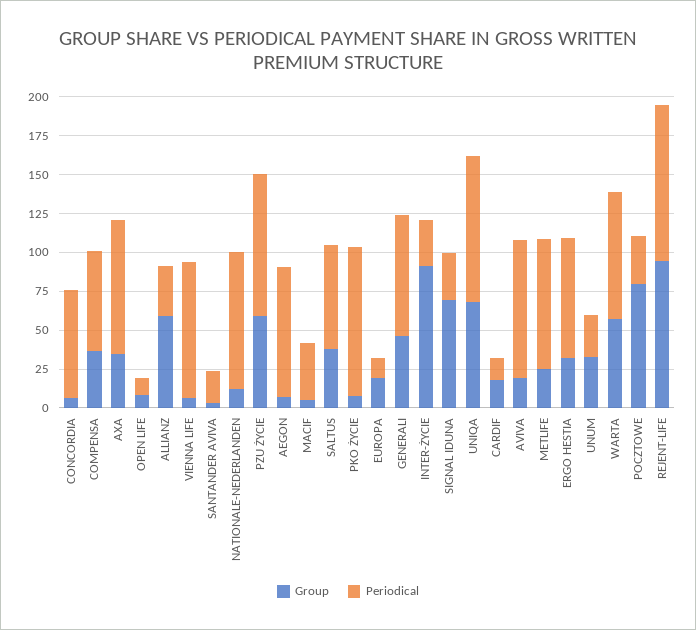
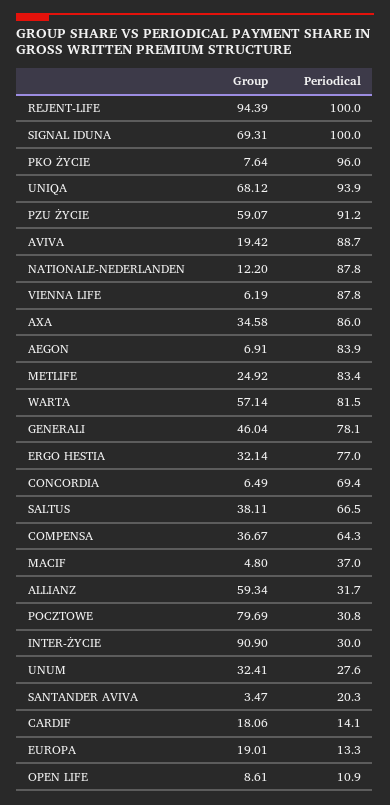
  {
    "Group": {
      "CONCORDIA": 6.49,
      "COMPENSA": 36.67,
      "AXA": 34.58,
      "OPEN LIFE": 8.61,
      "ALLIANZ": 59.34,
      "VIENNA LIFE": 6.19,
      "SANTANDER AVIVA": 3.47,
      "NATIONALE-NEDERLANDEN": 12.2,
      "PZU ŻYCIE": 59.07,
      "AEGON": 6.91,
      "MACIF": 4.8,
      "SALTUS": 38.11,
      "PKO ŻYCIE": 7.64,
      "EUROPA": 19.01,
      "GENERALI": 46.04,
      "INTER-ŻYCIE": 90.9,
      "SIGNAL IDUNA": 69.31,
      "UNIQA": 68.12,
      "CARDIF": 18.06,
      "AVIVA": 19.42,
      "METLIFE": 24.92,
      "ERGO HESTIA": 32.14,
      "UNUM": 32.41,
      "WARTA": 57.14,
      "POCZTOWE": 79.69,
      "REJENT-LIFE": 94.39
    },
    "Periodical": {
      "CONCORDIA": 69.4,
      "COMPENSA": 64.3,
      "AXA": 86,
      "OPEN LIFE": 10.9,
      "ALLIANZ": 31.7,
      "VIENNA LIFE": 87.8,
      "SANTANDER AVIVA": 20.3,
      "NATIONALE-NEDERLANDEN": 87.8,
      "PZU ŻYCIE": 91.2,
      "AEGON": 83.9,
      "MACIF": 37,
      "SALTUS": 66.5,
      "PKO ŻYCIE": 96,
      "EUROPA": 13.3,
      "GENERALI": 78.1,
      "INTER-ŻYCIE": 30,
-     "SIGNAL IDUNA": 25,
+     "SIGNAL IDUNA": 100,
      "UNIQA": 93.9,
      "CARDIF": 14.1,
      "AVIVA": 88.7,
      "METLIFE": 83.4,
      "ERGO HESTIA": 77,
      "UNUM": 27.6,
      "WARTA": 81.5,
      "POCZTOWE": 30.8,
      "REJENT-LIFE": 100
    }
  }

